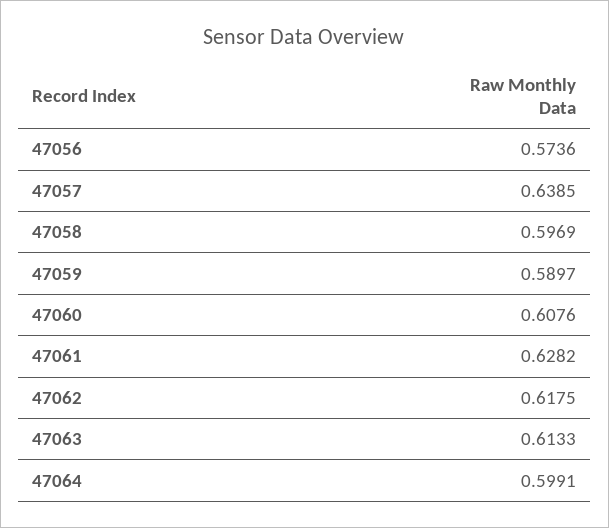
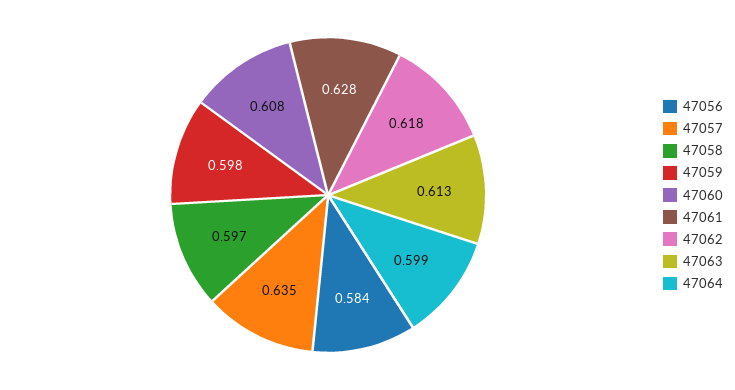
  {
-   "47056": 0.5736,
+   "47056": 0.584,
-   "47057": 0.6385,
+   "47057": 0.635,
    "47058": 0.5969,
-   "47059": 0.5897,
+   "47059": 0.598,
    "47060": 0.6076,
    "47061": 0.6282,
    "47062": 0.6175,
    "47063": 0.6133,
    "47064": 0.5991
  }

